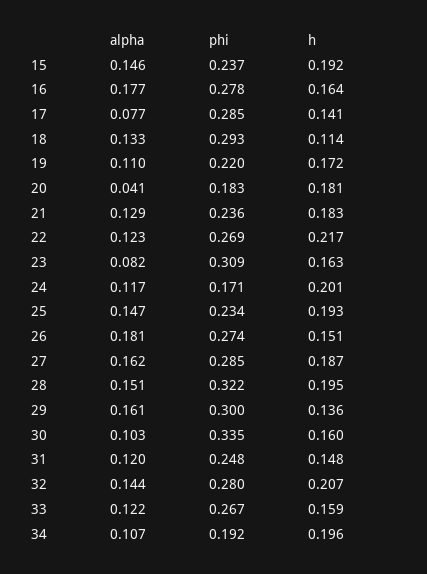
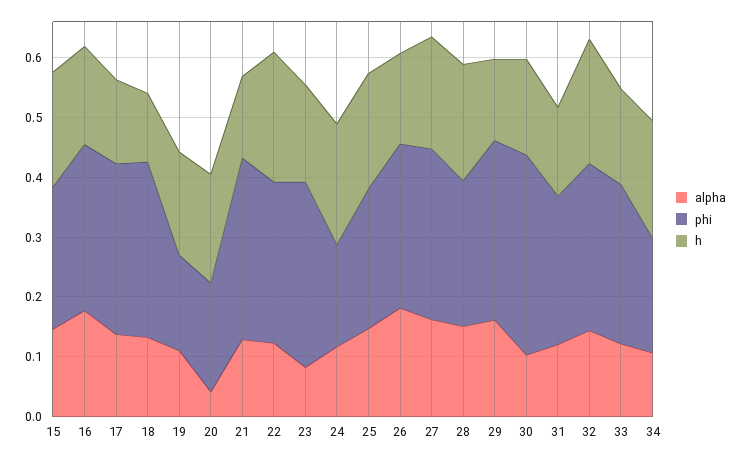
  {
    "alpha": {
      "15": 0.146,
      "16": 0.177,
-     "17": 0.077,
+     "17": 0.14,
      "18": 0.133,
      "19": 0.11,
      "20": 0.041,
      "21": 0.129,
      "22": 0.123,
      "23": 0.082,
      "24": 0.117,
      "25": 0.147,
      "26": 0.181,
      "27": 0.162,
      "28": 0.151,
      "29": 0.161,
      "30": 0.103,
      "31": 0.12,
      "32": 0.144,
      "33": 0.122,
      "34": 0.107
    },
    "phi": {
      "15": 0.237,
      "16": 0.278,
      "17": 0.285,
      "18": 0.293,
-     "19": 0.22,
+     "19": 0.16,
      "20": 0.183,
-     "21": 0.236,
+     "21": 0.3,
      "22": 0.269,
      "23": 0.309,
      "24": 0.171,
      "25": 0.234,
      "26": 0.274,
      "27": 0.285,
-     "28": 0.322,
+     "28": 0.24,
      "29": 0.3,
      "30": 0.335,
      "31": 0.248,
      "32": 0.28,
      "33": 0.267,
      "34": 0.192
    },
    "h": {
      "15": 0.192,
      "16": 0.164,
      "17": 0.141,
      "18": 0.114,
      "19": 0.172,
      "20": 0.181,
-     "21": 0.183,
+     "21": 0.14,
      "22": 0.217,
      "23": 0.163,
      "24": 0.201,
      "25": 0.193,
      "26": 0.151,
      "27": 0.187,
      "28": 0.195,
      "29": 0.136,
      "30": 0.16,
      "31": 0.148,
      "32": 0.207,
      "33": 0.159,
      "34": 0.196
    }
  }

